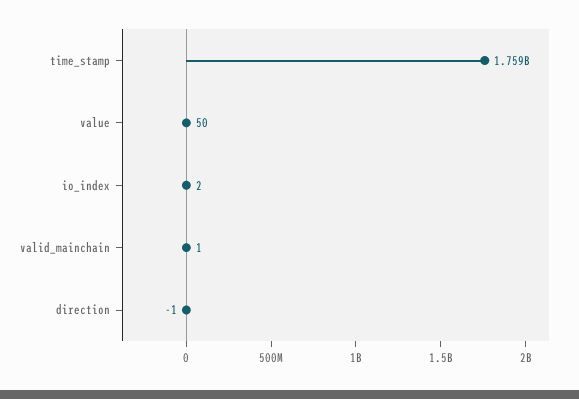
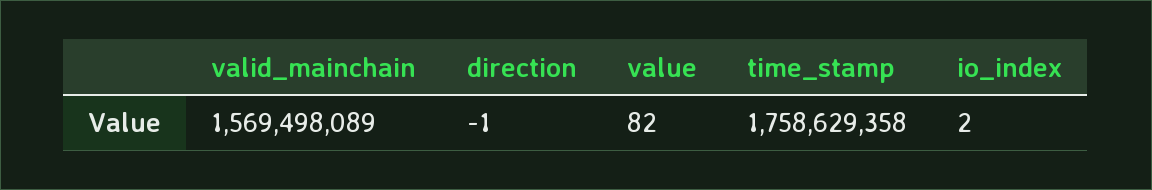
  {
    "time_stamp": 1758629358,
-   "value": 50,
+   "value": 82,
    "io_index": 2,
-   "valid_mainchain": 1,
+   "valid_mainchain": 1569498089,
    "direction": -1
  }

